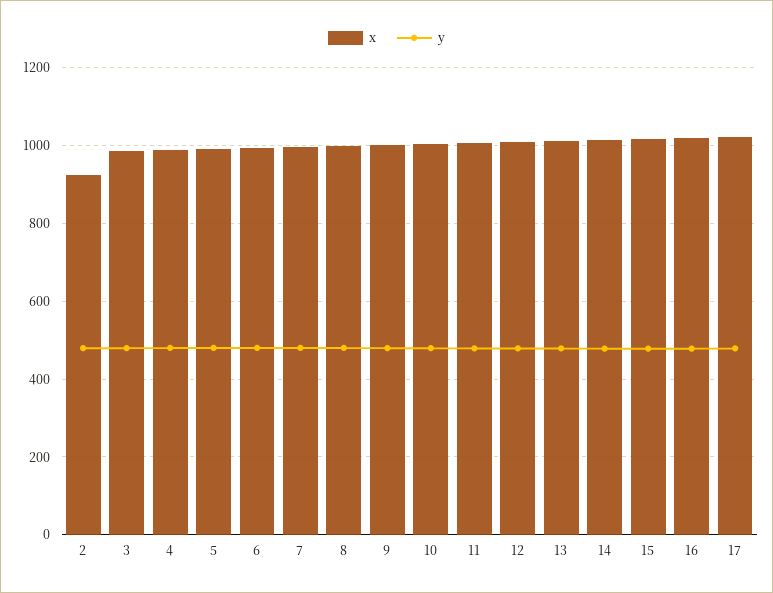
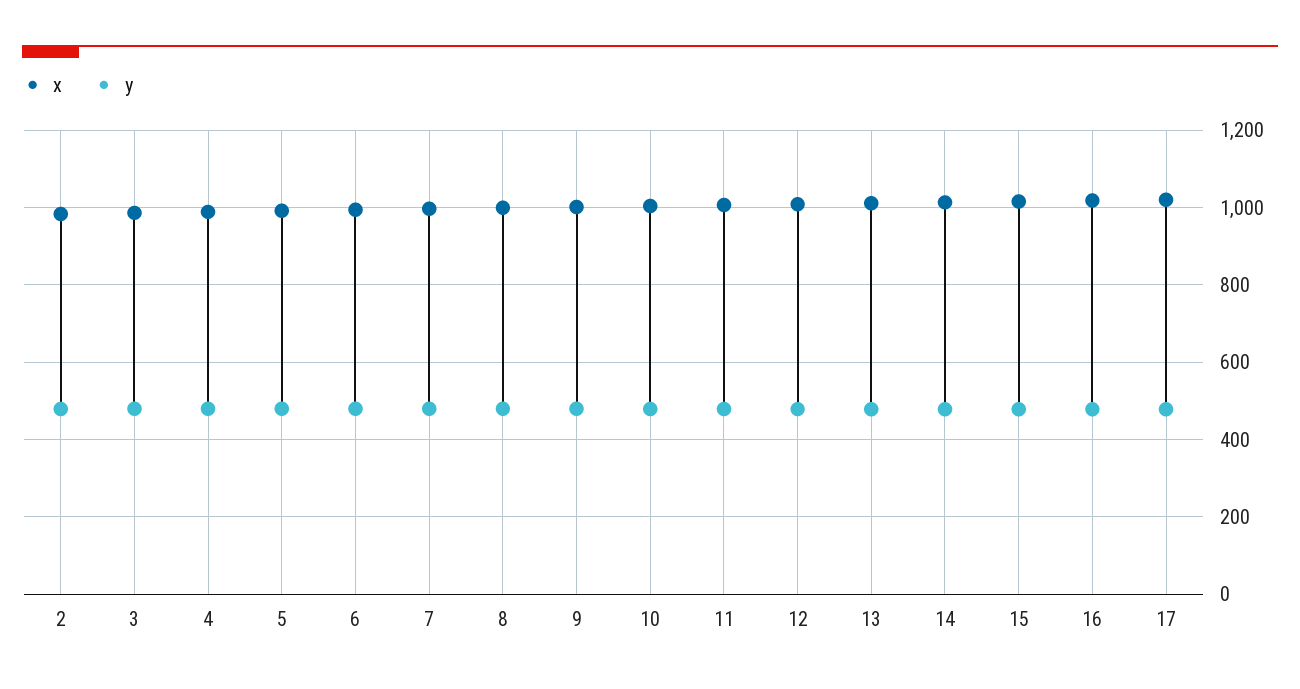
  {
    "x": {
-     "2": 920,
+     "2": 980,
      "3": 980,
      "4": 980,
      "5": 1000,
      "6": 1000,
      "7": 1000,
      "8": 1000,
      "9": 1000,
      "10": 1000,
      "11": 1000,
      "12": 1000,
      "13": 1020,
      "14": 1020,
      "15": 1020,
      "16": 1020,
      "17": 1020
    },
    "y": {
      "2": 480,
      "3": 480,
      "4": 480,
      "5": 480,
      "6": 480,
      "7": 480,
      "8": 480,
      "9": 480,
      "10": 480,
      "11": 480,
      "12": 480,
      "13": 480,
      "14": 480,
      "15": 480,
      "16": 480,
      "17": 480
    }
  }

